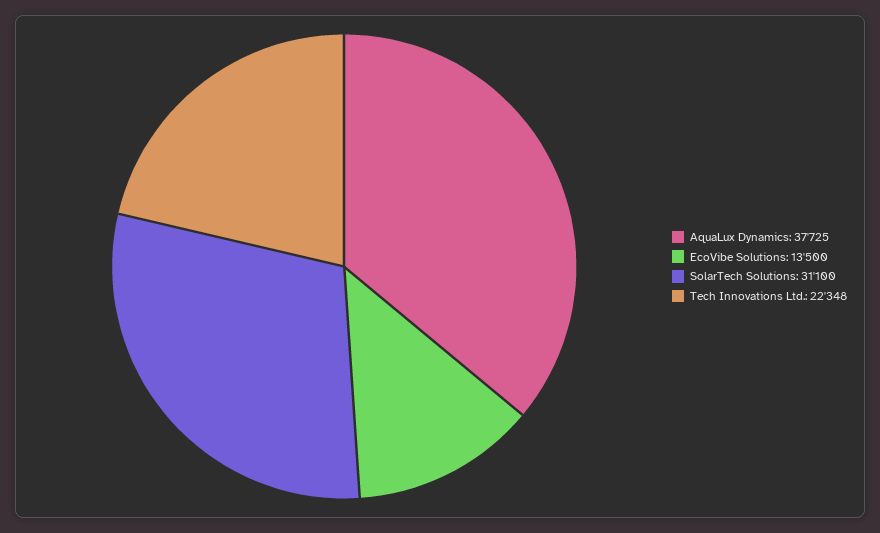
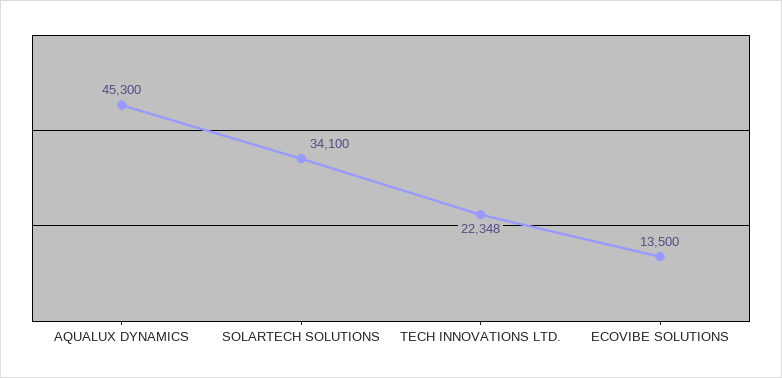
  {
-   "AquaLux Dynamics": 37725,
+   "AquaLux Dynamics": 45300,
    "EcoVibe Solutions": 13500,
-   "SolarTech Solutions": 31100,
+   "SolarTech Solutions": 34100,
    "Tech Innovations Ltd.": 22348
  }

